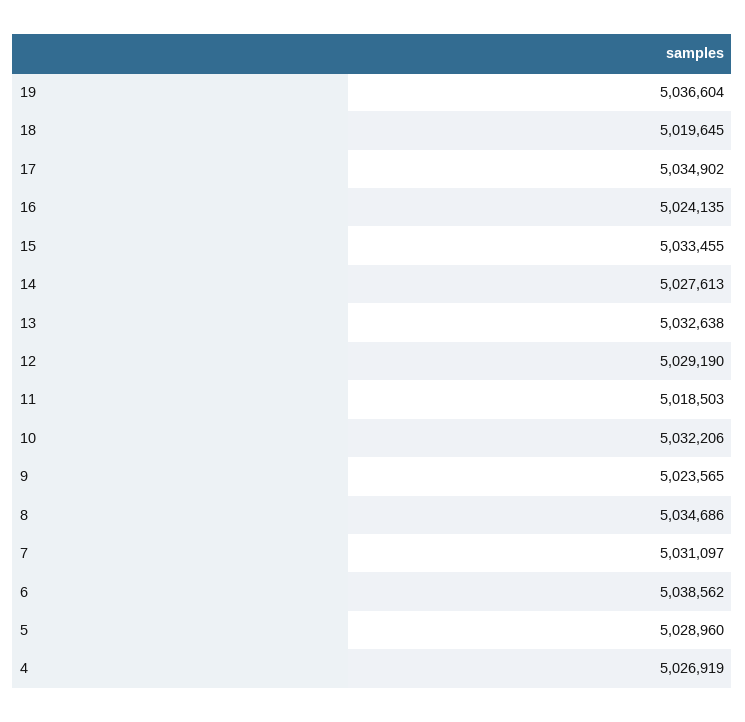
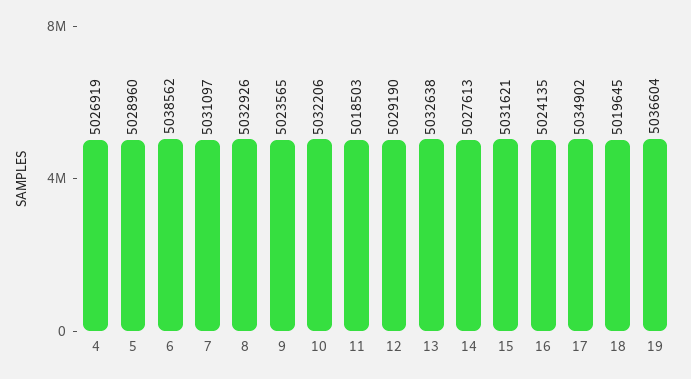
  {
    "19": 5036604,
    "18": 5019645,
    "17": 5034902,
    "16": 5024135,
-   "15": 5033455,
+   "15": 5031621,
    "14": 5027613,
    "13": 5032638,
    "12": 5029190,
    "11": 5018503,
    "10": 5032206,
    "9": 5023565,
-   "8": 5034686,
+   "8": 5032926,
    "7": 5031097,
    "6": 5038562,
    "5": 5028960,
    "4": 5026919
  }

